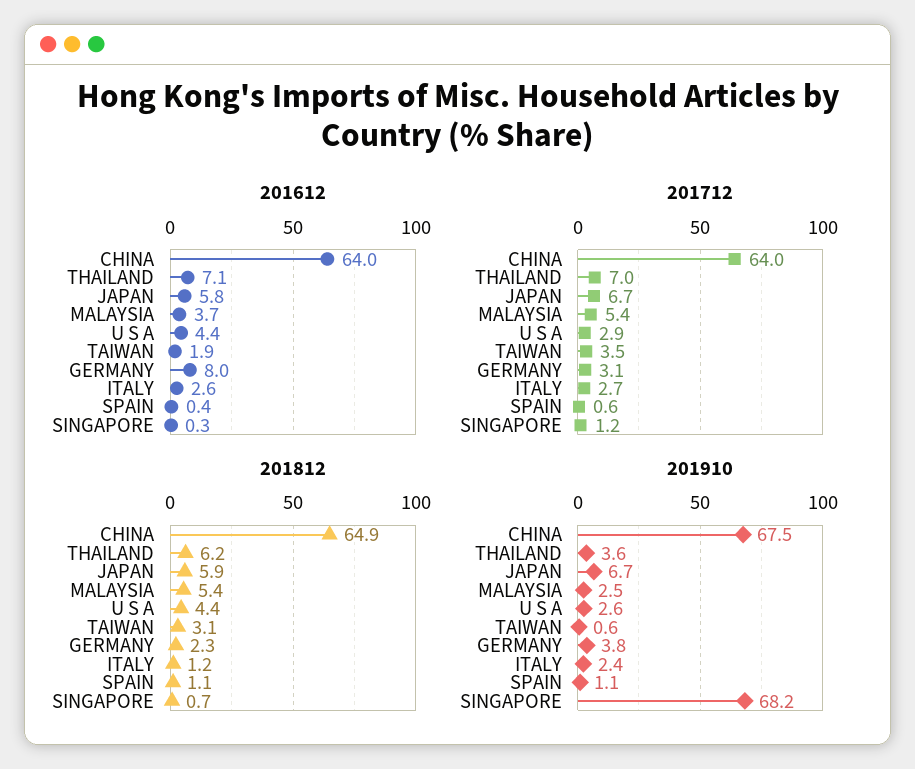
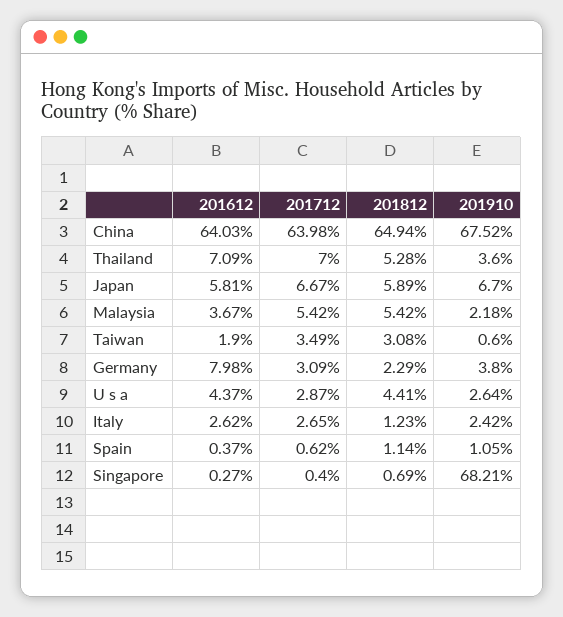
  {
    "201612": {
      "CHINA": 64.03,
      "THAILAND": 7.09,
      "JAPAN": 5.81,
      "MALAYSIA": 3.67,
      "U S A": 4.37,
      "TAIWAN": 1.9,
      "GERMANY": 7.98,
      "ITALY": 2.62,
      "SPAIN": 0.37,
      "SINGAPORE": 0.27
    },
    "201712": {
      "CHINA": 63.98,
      "THAILAND": 7,
      "JAPAN": 6.67,
      "MALAYSIA": 5.42,
      "U S A": 2.87,
      "TAIWAN": 3.49,
      "GERMANY": 3.09,
      "ITALY": 2.65,
      "SPAIN": 0.62,
-     "SINGAPORE": 1.2
+     "SINGAPORE": 0.4
    },
    "201812": {
      "CHINA": 64.94,
-     "THAILAND": 6.2,
+     "THAILAND": 5.28,
      "JAPAN": 5.89,
      "MALAYSIA": 5.42,
      "U S A": 4.41,
      "TAIWAN": 3.08,
      "GERMANY": 2.29,
      "ITALY": 1.23,
      "SPAIN": 1.14,
      "SINGAPORE": 0.69
    },
    "201910": {
      "CHINA": 67.52,
      "THAILAND": 3.6,
      "JAPAN": 6.7,
-     "MALAYSIA": 2.5,
+     "MALAYSIA": 2.18,
      "U S A": 2.64,
      "TAIWAN": 0.6,
      "GERMANY": 3.8,
      "ITALY": 2.42,
      "SPAIN": 1.05,
      "SINGAPORE": 68.21
    }
  }

